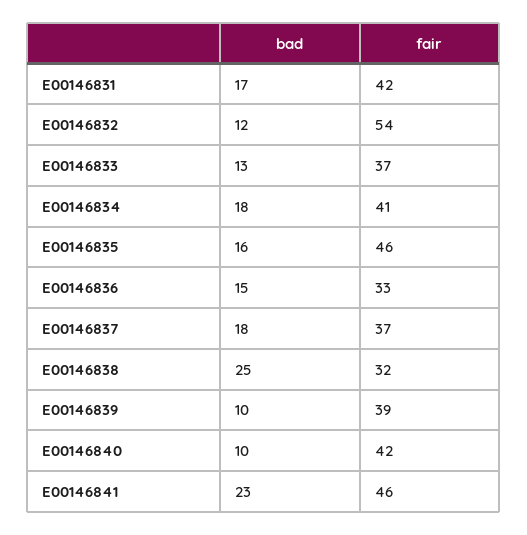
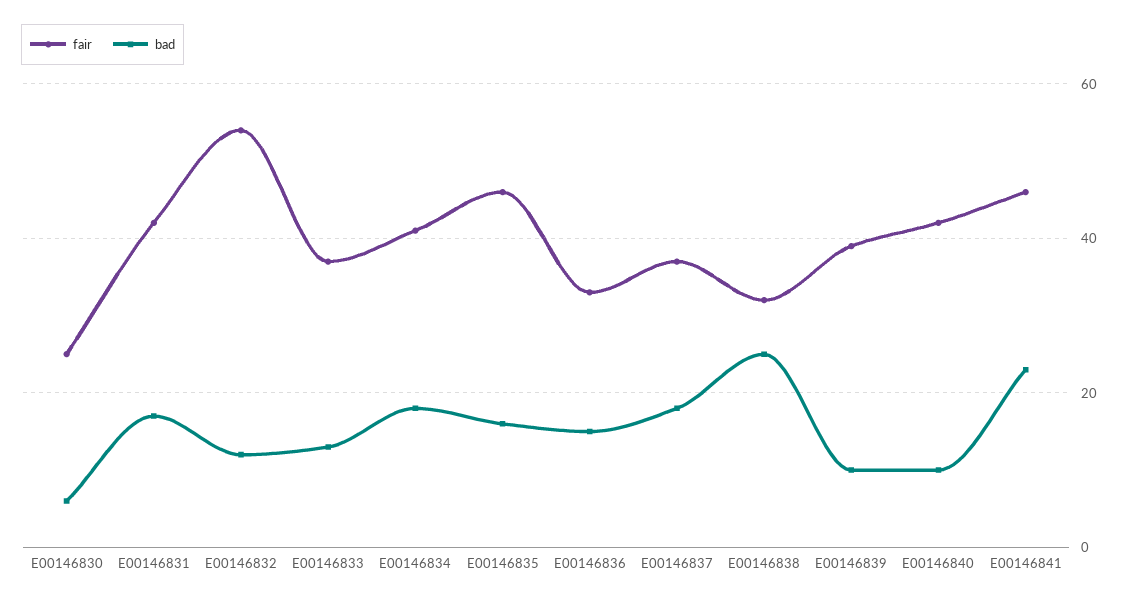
  {
    "bad": {
      "E00146831": 17,
      "E00146832": 12,
      "E00146833": 13,
      "E00146834": 18,
      "E00146835": 16,
      "E00146836": 15,
      "E00146837": 18,
      "E00146838": 25,
      "E00146839": 10,
      "E00146840": 10,
-     "E00146841": 23
+     "E00146841": 23,
+     "E00146830": 5
    },
    "fair": {
      "E00146831": 42,
      "E00146832": 54,
      "E00146833": 37,
      "E00146834": 41,
      "E00146835": 46,
      "E00146836": 33,
      "E00146837": 37,
      "E00146838": 32,
      "E00146839": 39,
      "E00146840": 42,
-     "E00146841": 46
+     "E00146841": 46,
+     "E00146830": 25
    }
  }

